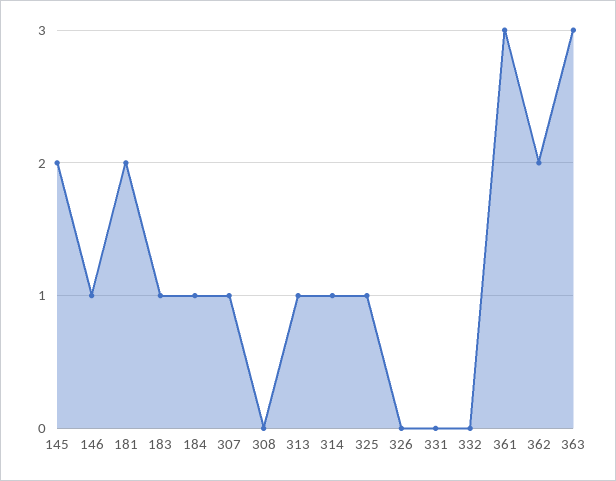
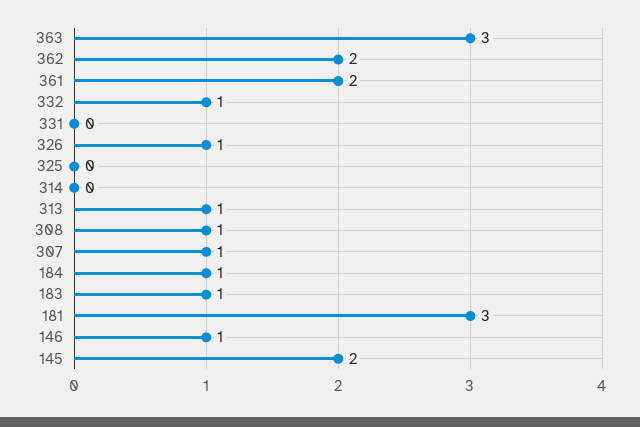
  {
    "145": 2,
    "146": 1,
-   "181": 2,
+   "181": 3,
    "183": 1,
    "184": 1,
    "307": 1,
-   "308": 0,
+   "308": 1,
    "313": 1,
-   "314": 1,
+   "314": 0,
-   "325": 1,
+   "325": 0,
-   "326": 0,
+   "326": 1,
    "331": 0,
-   "332": 0,
+   "332": 1,
-   "361": 3,
+   "361": 2,
    "362": 2,
    "363": 3
  }

